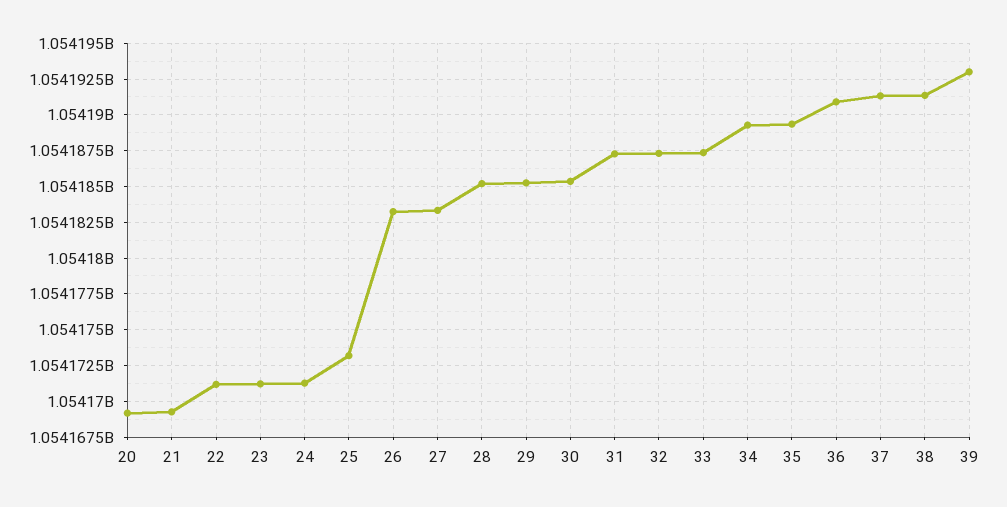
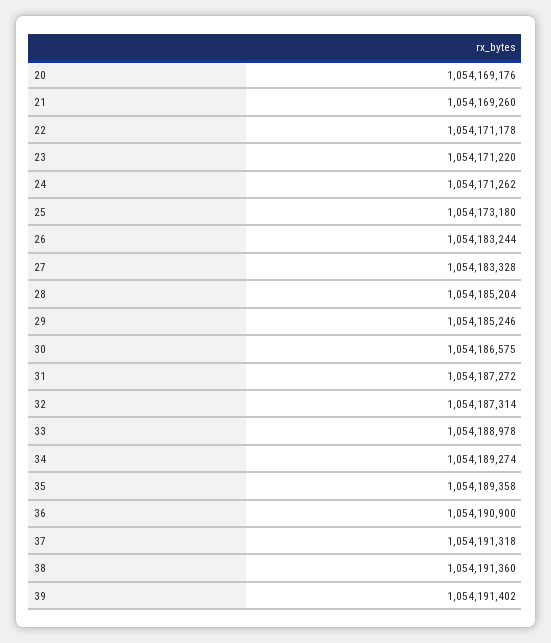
  {
    "20": 1054169176,
    "21": 1054169260,
    "22": 1054171178,
    "23": 1054171220,
    "24": 1054171262,
    "25": 1054173180,
    "26": 1054183244,
    "27": 1054183328,
    "28": 1054185204,
    "29": 1054185246,
-   "30": 1054185500,
+   "30": 1054186575,
    "31": 1054187272,
    "32": 1054187314,
-   "33": 1054187500,
+   "33": 1054188978,
    "34": 1054189274,
    "35": 1054189358,
    "36": 1054190900,
    "37": 1054191318,
    "38": 1054191360,
-   "39": 1054193000
+   "39": 1054191402
  }

